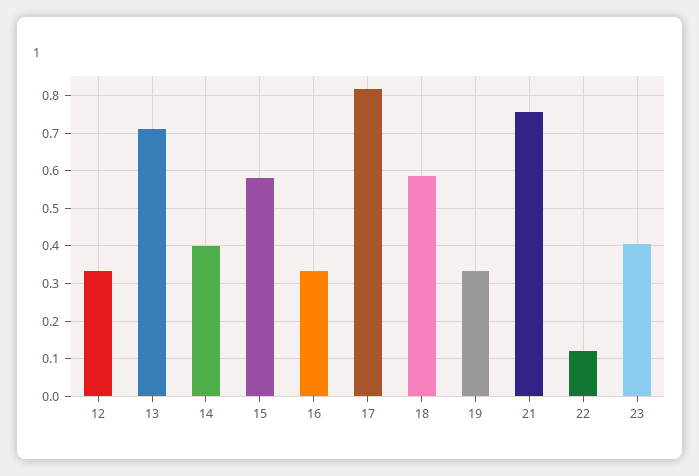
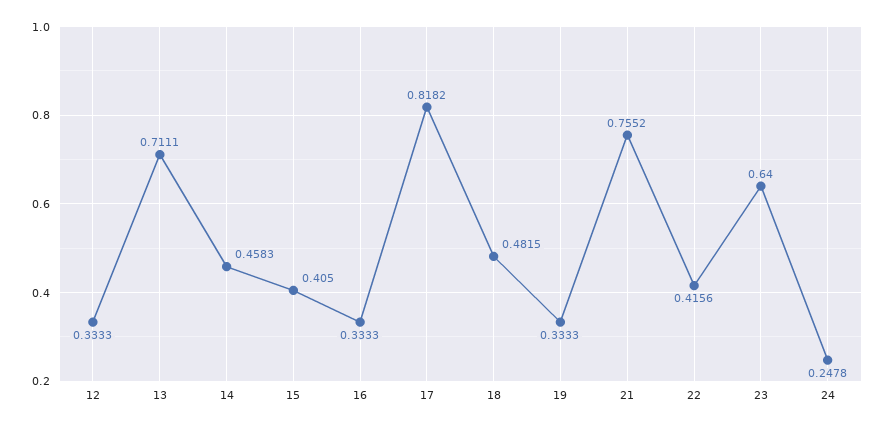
  {
    "12": 0.3333,
    "13": 0.7111,
-   "14": 0.4,
+   "14": 0.4583,
-   "15": 0.58,
+   "15": 0.405,
    "16": 0.3333,
    "17": 0.8182,
-   "18": 0.58,
+   "18": 0.4815,
    "19": 0.3333,
    "21": 0.7552,
-   "22": 0.12,
+   "22": 0.4156,
-   "23": 0.4
+   "23": 0.64,
+   "24": 0.2478
  }

